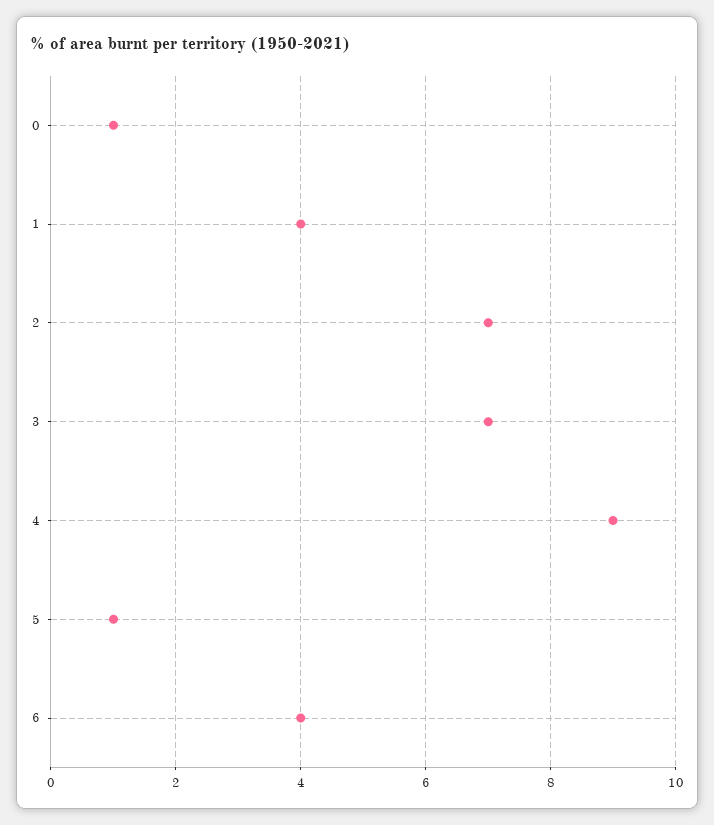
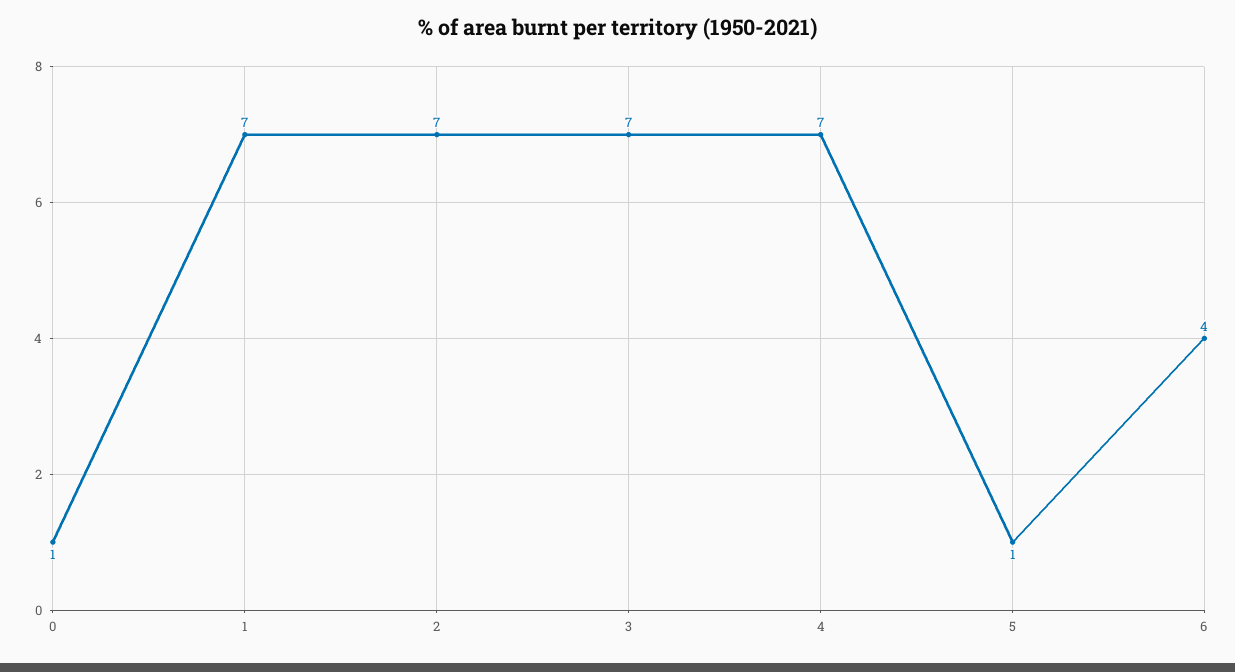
  {
    "0": 1,
-   "1": 4,
+   "1": 7,
    "2": 7,
    "3": 7,
-   "4": 9,
+   "4": 7,
    "5": 1,
    "6": 4
  }

